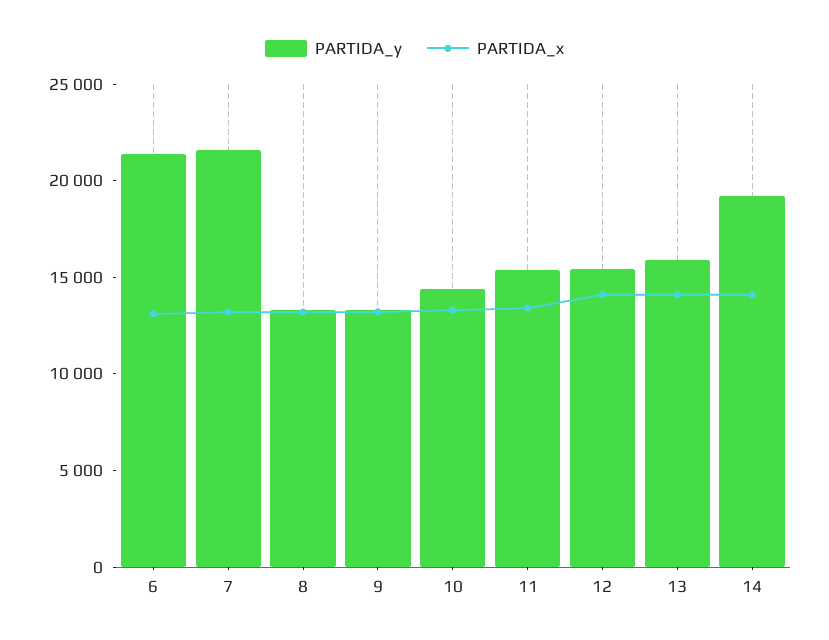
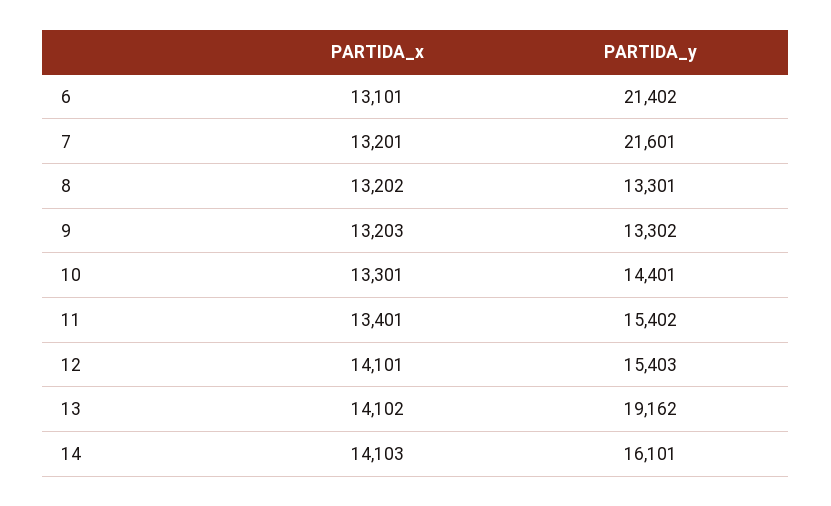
  {
    "PARTIDA_y": {
      "6": 21402,
      "7": 21601,
      "8": 13301,
      "9": 13302,
      "10": 14401,
      "11": 15402,
      "12": 15403,
-     "13": 16000,
+     "13": 19162,
-     "14": 19000
+     "14": 16101
    },
    "PARTIDA_x": {
      "6": 13101,
      "7": 13201,
      "8": 13202,
      "9": 13203,
      "10": 13301,
      "11": 13401,
      "12": 14101,
      "13": 14102,
      "14": 14103
    }
  }

